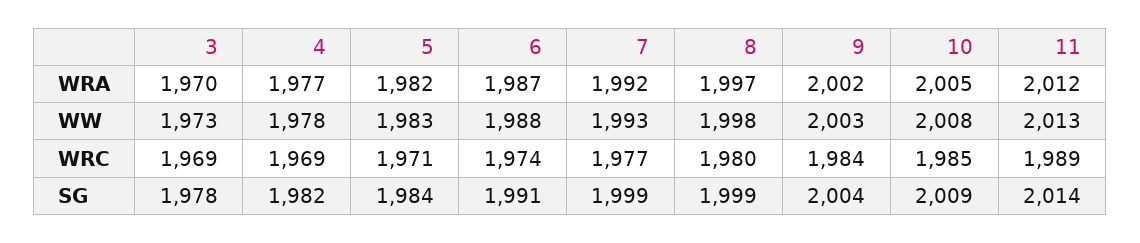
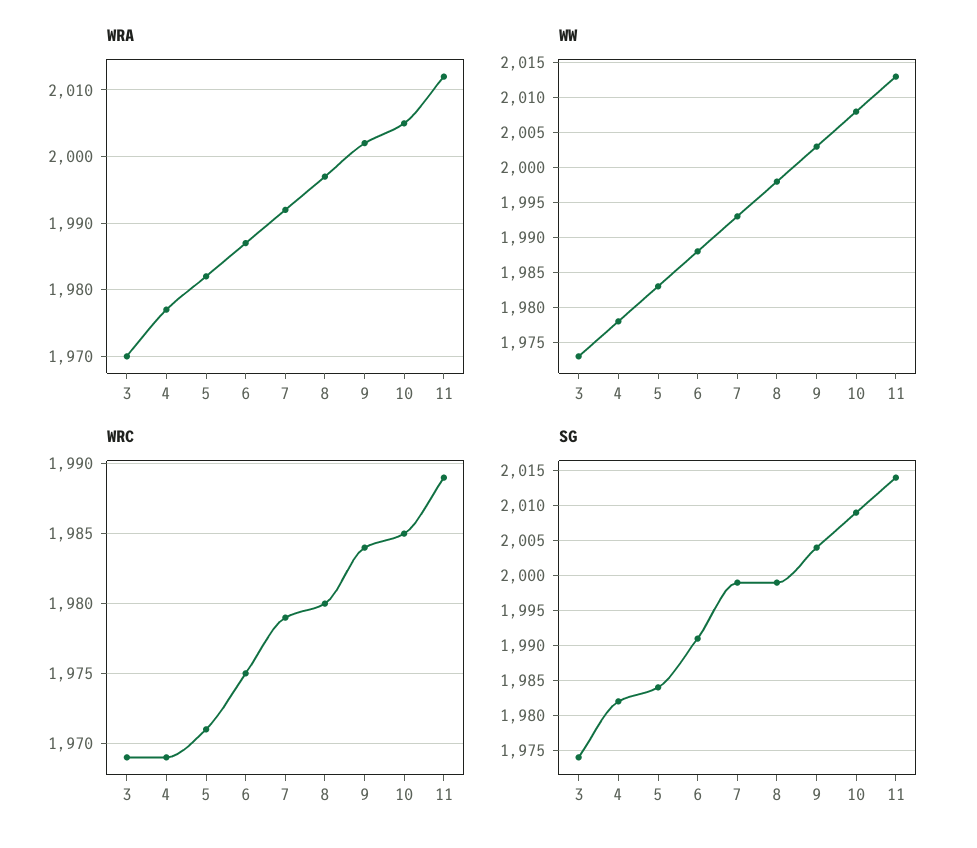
  {
    "WRA": {
      "3": 1970,
      "4": 1977,
      "5": 1982,
      "6": 1987,
      "7": 1992,
      "8": 1997,
      "9": 2002,
      "10": 2005,
      "11": 2012
    },
    "WW": {
      "3": 1973,
      "4": 1978,
      "5": 1983,
      "6": 1988,
      "7": 1993,
      "8": 1998,
      "9": 2003,
      "10": 2008,
      "11": 2013
    },
    "WRC": {
      "3": 1969,
      "4": 1969,
      "5": 1971,
-     "6": 1974,
+     "6": 1975,
-     "7": 1977,
+     "7": 1979,
      "8": 1980,
      "9": 1984,
      "10": 1985,
      "11": 1989
    },
    "SG": {
-     "3": 1978,
+     "3": 1974,
      "4": 1982,
      "5": 1984,
      "6": 1991,
      "7": 1999,
      "8": 1999,
      "9": 2004,
      "10": 2009,
      "11": 2014
    }
  }

